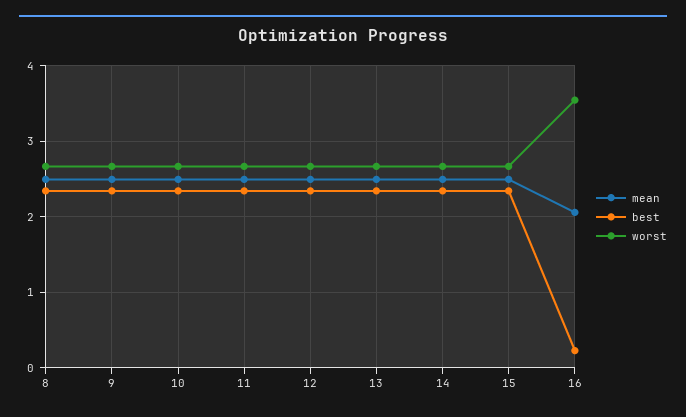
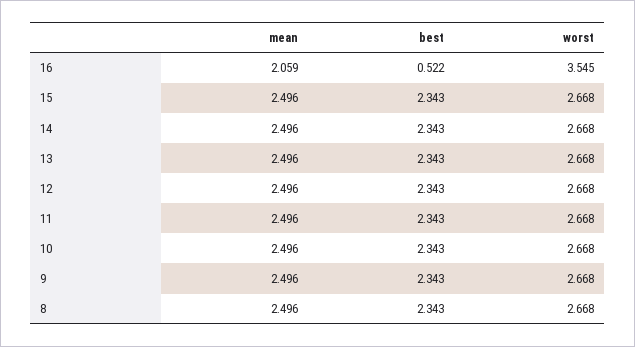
  {
    "mean": {
      "8": 2.496,
      "9": 2.496,
      "10": 2.496,
      "11": 2.496,
      "12": 2.496,
      "13": 2.496,
      "14": 2.496,
      "15": 2.496,
      "16": 2.059
    },
    "best": {
      "8": 2.343,
      "9": 2.343,
      "10": 2.343,
      "11": 2.343,
      "12": 2.343,
      "13": 2.343,
      "14": 2.343,
      "15": 2.343,
-     "16": 0.2
+     "16": 0.522
    },
    "worst": {
      "8": 2.668,
      "9": 2.668,
      "10": 2.668,
      "11": 2.668,
      "12": 2.668,
      "13": 2.668,
      "14": 2.668,
      "15": 2.668,
      "16": 3.545
    }
  }

